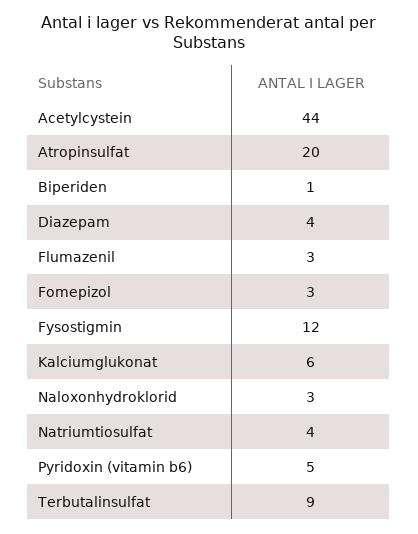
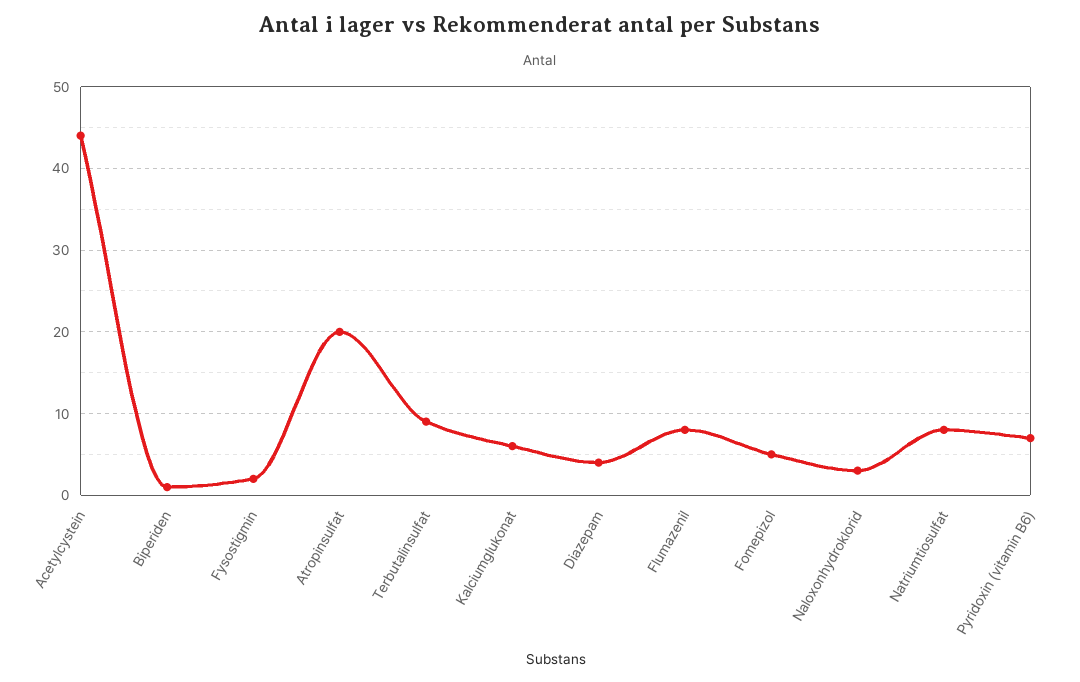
  {
    "Acetylcystein": 44,
    "Atropinsulfat": 20,
    "Biperiden": 1,
    "Diazepam": 4,
-   "Flumazenil": 3,
+   "Flumazenil": 8,
-   "Fomepizol": 3,
+   "Fomepizol": 5,
-   "Fysostigmin": 12,
+   "Fysostigmin": 2,
    "Kalciumglukonat": 6,
    "Naloxonhydroklorid": 3,
-   "Natriumtiosulfat": 4,
+   "Natriumtiosulfat": 8,
-   "Pyridoxin (vitamin b6)": 5,
+   "Pyridoxin (vitamin b6)": 7,
    "Terbutalinsulfat": 9
  }

